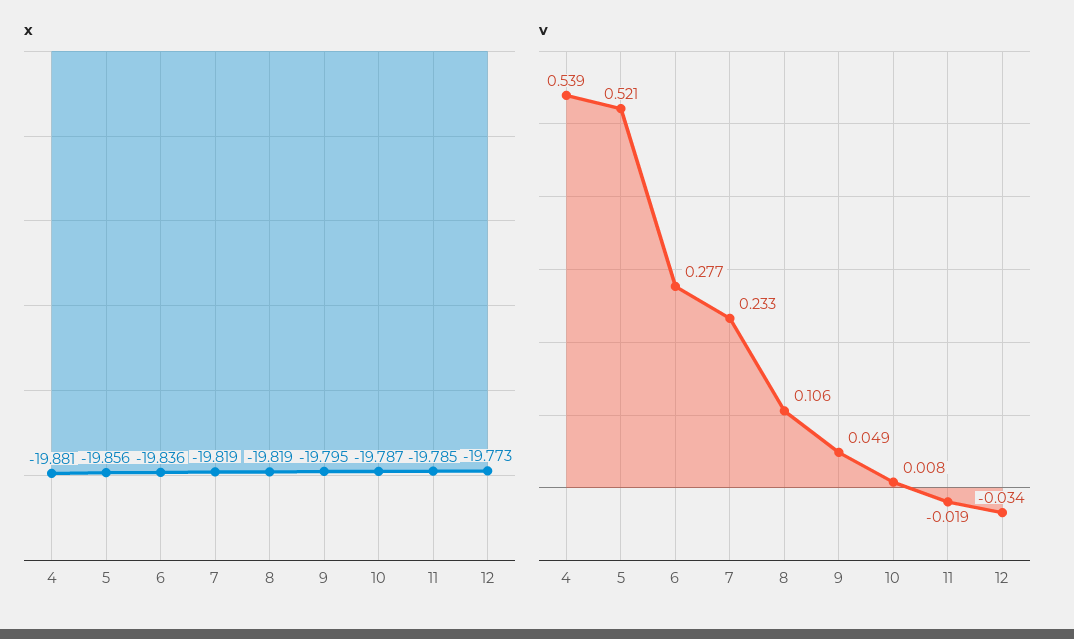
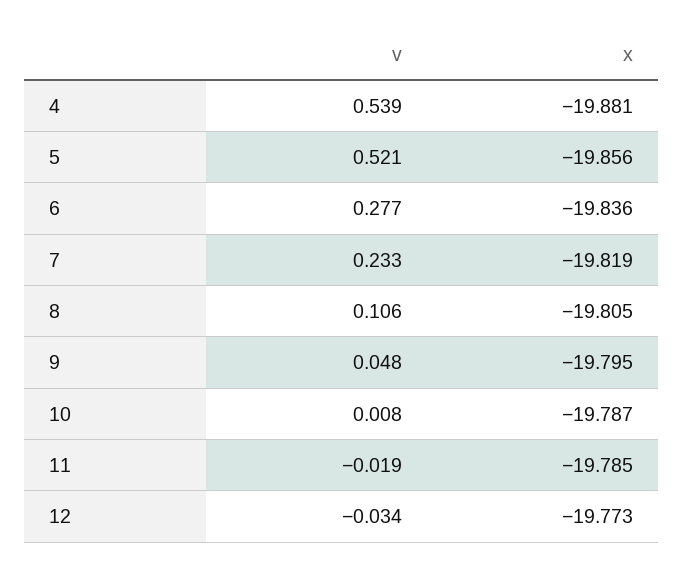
  {
    "x": {
      "4": -19.881,
      "5": -19.856,
      "6": -19.836,
      "7": -19.819,
-     "8": -19.819,
+     "8": -19.805,
      "9": -19.795,
      "10": -19.787,
      "11": -19.785,
      "12": -19.773
    },
    "v": {
      "4": 0.539,
      "5": 0.521,
      "6": 0.277,
      "7": 0.233,
      "8": 0.106,
-     "9": 0.049,
+     "9": 0.048,
      "10": 0.008,
      "11": -0.019,
      "12": -0.034
    }
  }

